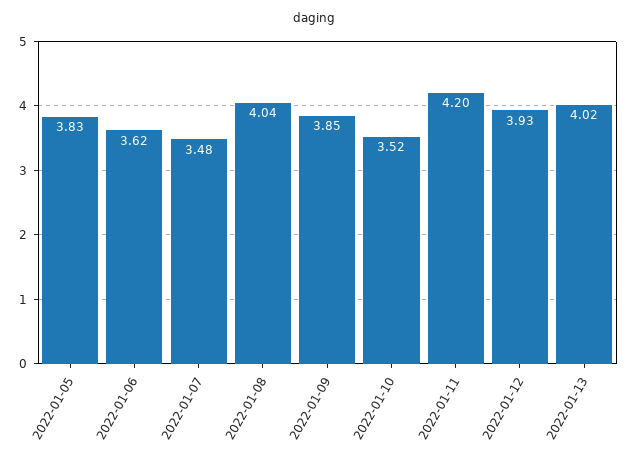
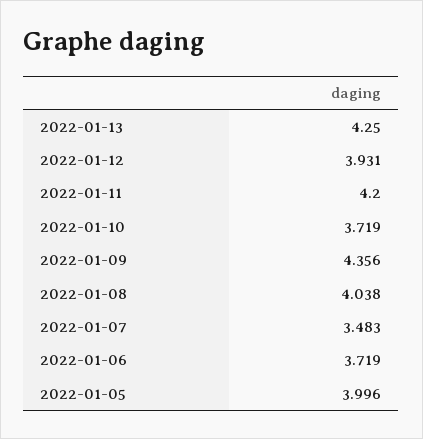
  {
-   "2022-01-05": 3.83,
+   "2022-01-05": 3.996,
-   "2022-01-06": 3.62,
+   "2022-01-06": 3.719,
    "2022-01-07": 3.483,
    "2022-01-08": 4.038,
-   "2022-01-09": 3.85,
+   "2022-01-09": 4.356,
-   "2022-01-10": 3.52,
+   "2022-01-10": 3.719,
    "2022-01-11": 4.2,
    "2022-01-12": 3.931,
-   "2022-01-13": 4.02
+   "2022-01-13": 4.25
  }

